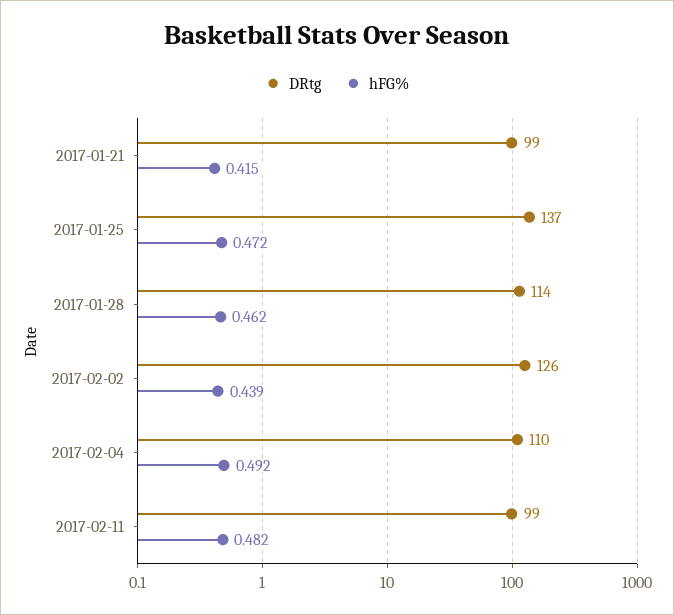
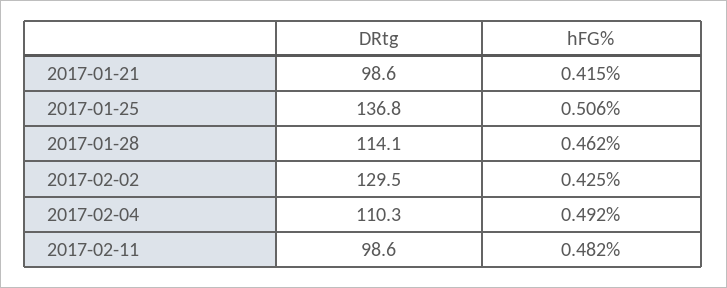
  {
    "DRtg": {
      "2017-01-21": 98.6,
      "2017-01-25": 136.8,
      "2017-01-28": 114.1,
-     "2017-02-02": 126,
+     "2017-02-02": 129.5,
      "2017-02-04": 110.3,
      "2017-02-11": 98.6
    },
    "hFG%": {
      "2017-01-21": 0.415,
-     "2017-01-25": 0.472,
+     "2017-01-25": 0.506,
      "2017-01-28": 0.462,
-     "2017-02-02": 0.439,
+     "2017-02-02": 0.425,
      "2017-02-04": 0.492,
      "2017-02-11": 0.482
    }
  }

